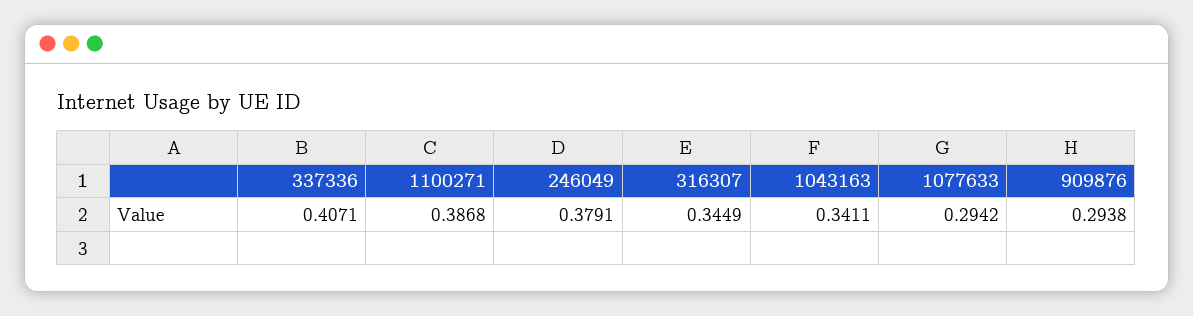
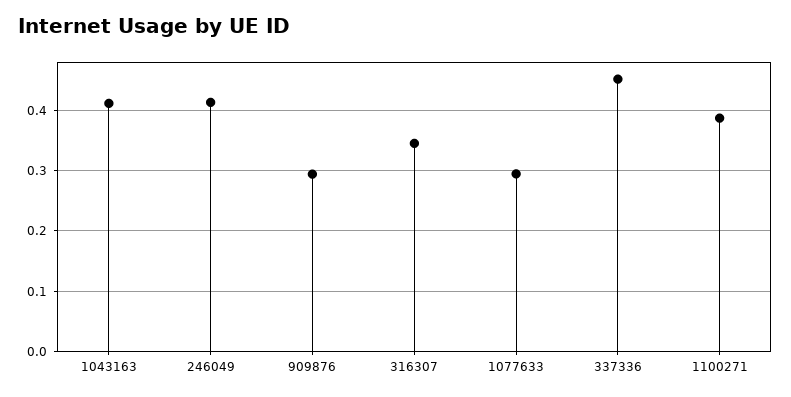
  {
-   "337336": 0.4071,
+   "337336": 0.45,
    "1100271": 0.3868,
-   "246049": 0.3791,
+   "246049": 0.41,
    "316307": 0.3449,
-   "1043163": 0.3411,
+   "1043163": 0.41,
    "1077633": 0.2942,
    "909876": 0.2938
  }

